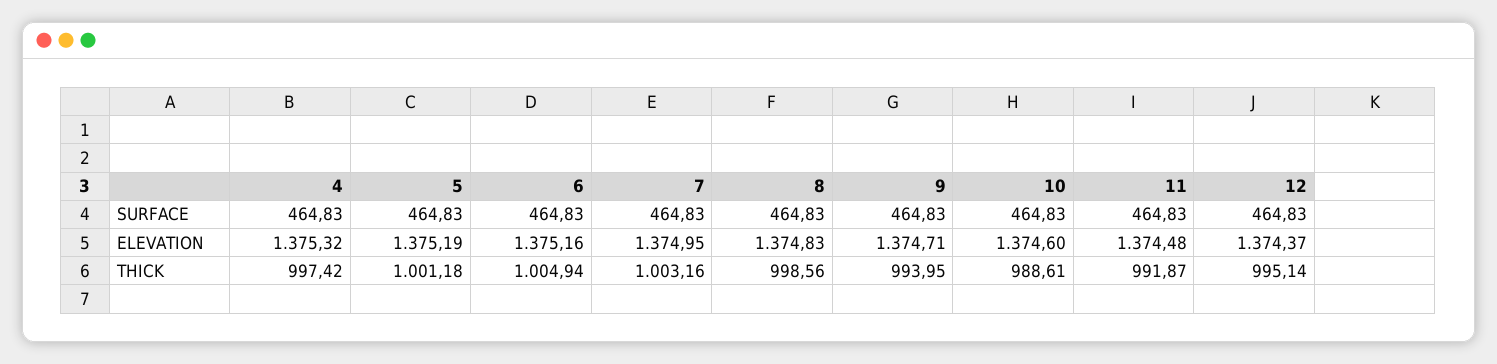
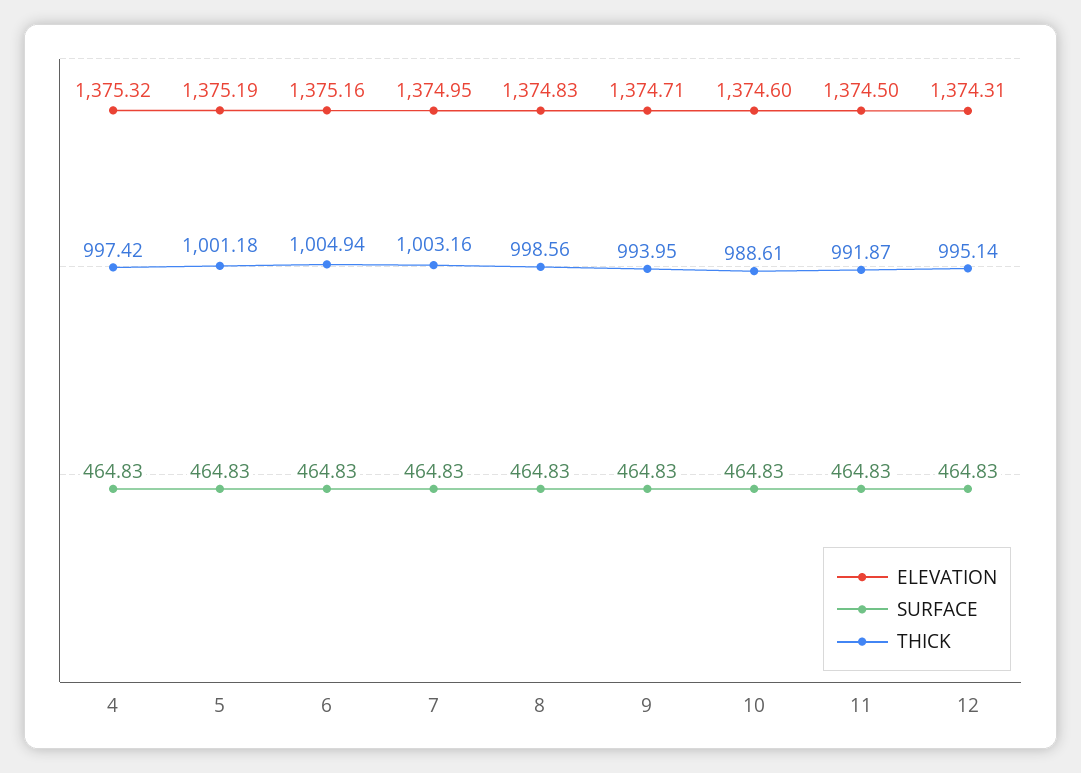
  {
    "SURFACE": {
      "4": 464.83,
      "5": 464.83,
      "6": 464.83,
      "7": 464.83,
      "8": 464.83,
      "9": 464.83,
      "10": 464.83,
      "11": 464.83,
      "12": 464.83
    },
    "ELEVATION": {
      "4": 1375.32,
      "5": 1375.19,
      "6": 1375.16,
      "7": 1374.95,
      "8": 1374.83,
      "9": 1374.71,
      "10": 1374.6,
-     "11": 1374.48,
+     "11": 1374.5,
-     "12": 1374.37
+     "12": 1374.31
    },
    "THICK": {
      "4": 997.42,
      "5": 1001.18,
      "6": 1004.94,
      "7": 1003.16,
      "8": 998.56,
      "9": 993.95,
      "10": 988.61,
      "11": 991.87,
      "12": 995.14
    }
  }

